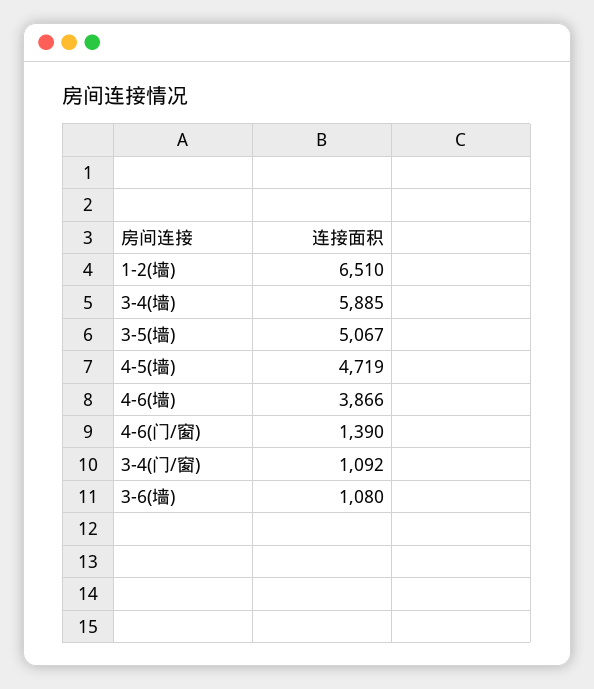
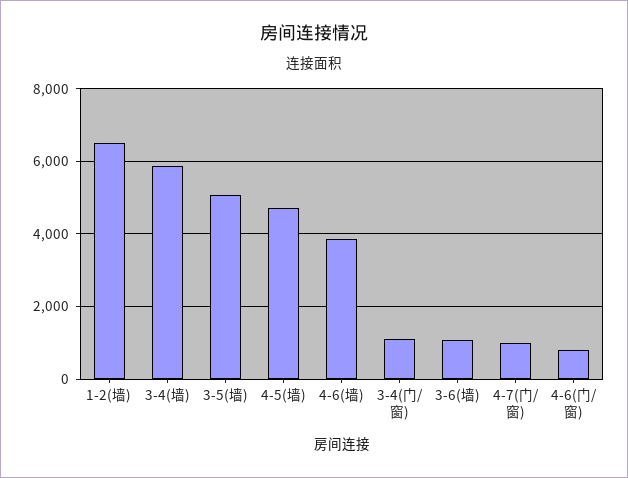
  {
    "1-2(墙)": 6510,
    "3-4(墙)": 5885,
    "3-5(墙)": 5067,
    "4-5(墙)": 4719,
    "4-6(墙)": 3866,
-   "4-6(门/窗)": 1390,
+   "4-6(门/窗)": 800,
    "3-4(门/窗)": 1092,
-   "3-6(墙)": 1080
+   "3-6(墙)": 1080,
+   "4-7(门/窗)": 1000
  }

